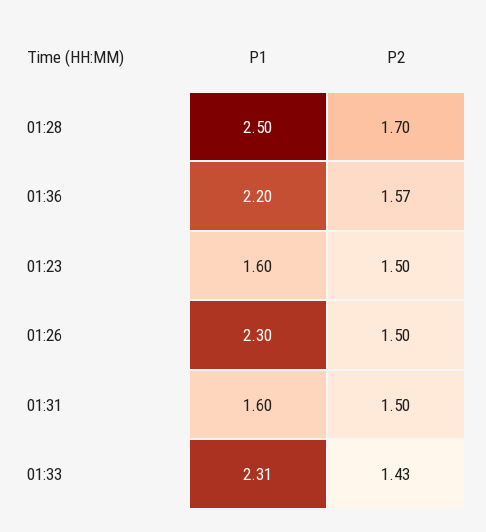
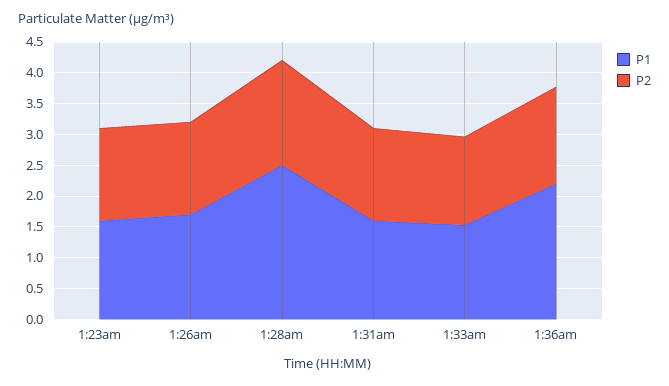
  {
    "P1": {
      "01:28": 2.5,
      "01:36": 2.2,
      "01:23": 1.6,
-     "01:26": 2.3,
+     "01:26": 1.75,
      "01:31": 1.6,
-     "01:33": 2.31
+     "01:33": 1.5
    },
    "P2": {
      "01:28": 1.7,
      "01:36": 1.57,
      "01:23": 1.5,
      "01:26": 1.5,
      "01:31": 1.5,
      "01:33": 1.43
    }
  }

